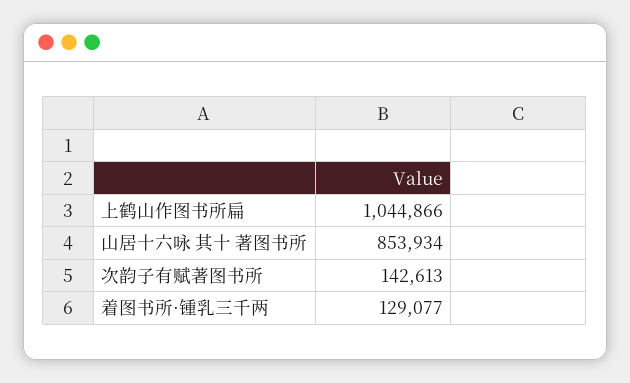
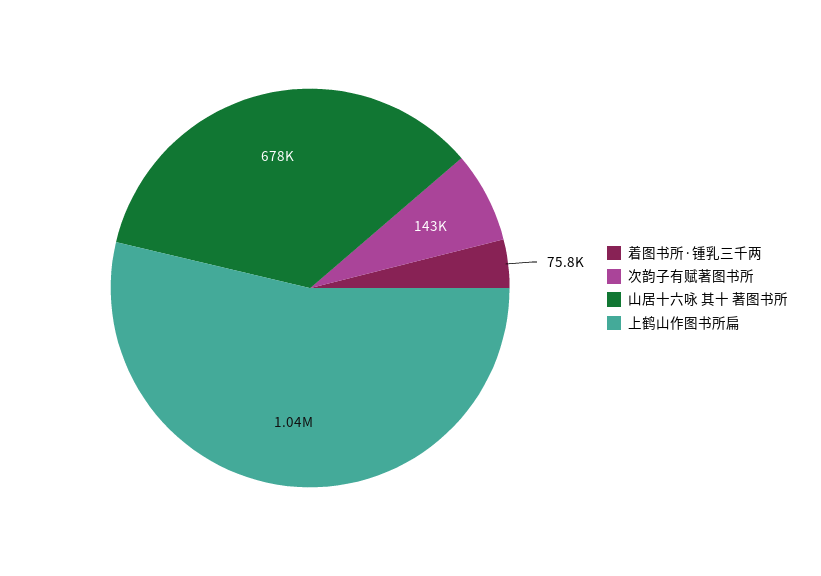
  {
    "上鹤山作图书所扁": 1044866,
-   "山居十六咏 其十 著图书所": 853934,
+   "山居十六咏 其十 著图书所": 678000,
    "次韵子有赋著图书所": 142613,
-   "着图书所·锺乳三千两": 129077
+   "着图书所·锺乳三千两": 75800
  }

